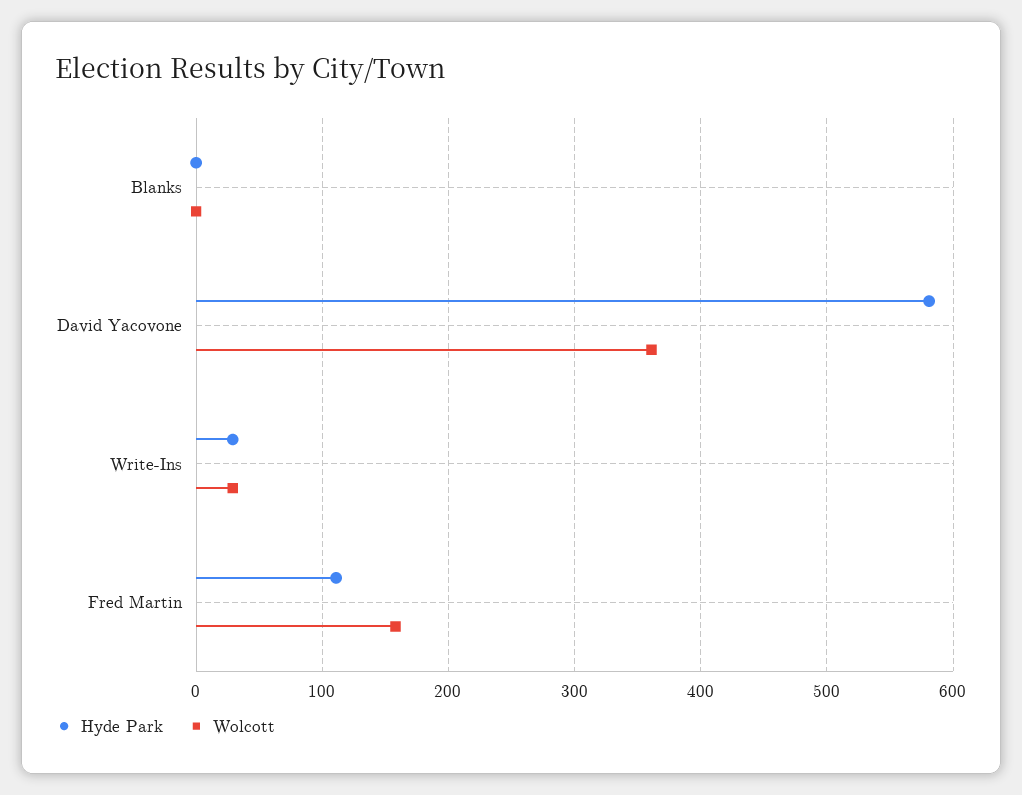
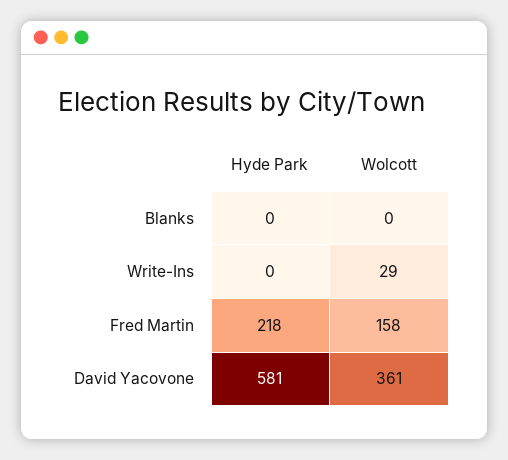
  {
    "Hyde Park": {
      "Blanks": 0,
      "David Yacovone": 581,
-     "Write-Ins": 30,
+     "Write-Ins": 0,
-     "Fred Martin": 110
+     "Fred Martin": 218
    },
    "Wolcott": {
      "Blanks": 0,
      "David Yacovone": 361,
      "Write-Ins": 29,
      "Fred Martin": 158
    }
  }

